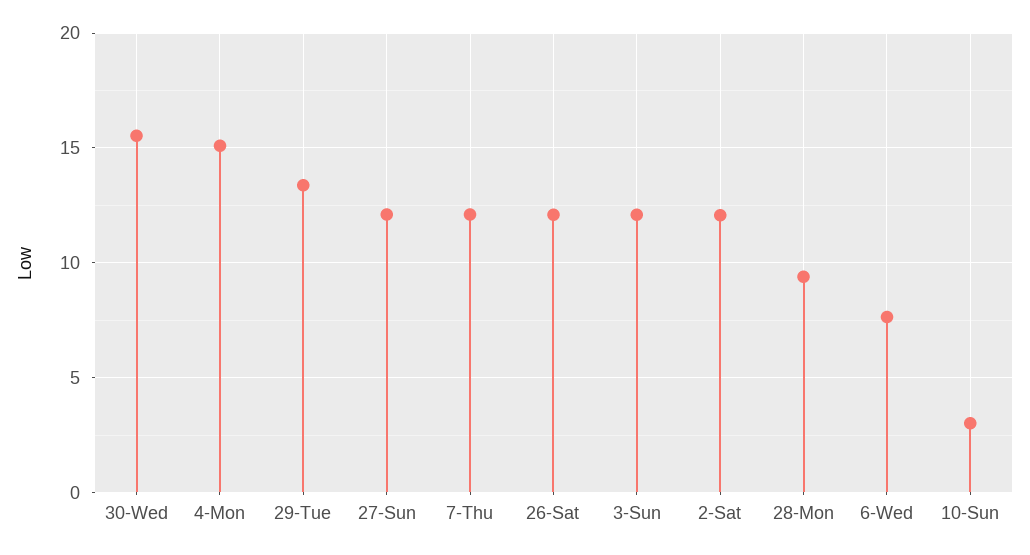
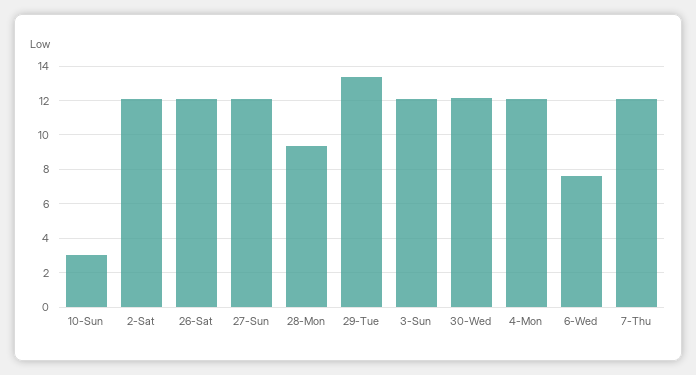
  {
-   "30-Wed": 15.5,
+   "30-Wed": 12,
-   "4-Mon": 15,
+   "4-Mon": 12,
    "29-Tue": 13.5,
    "27-Sun": 12,
    "7-Thu": 12,
    "26-Sat": 12,
    "3-Sun": 12,
    "2-Sat": 12,
    "28-Mon": 9.5,
    "6-Wed": 7.5,
    "10-Sun": 3
  }

